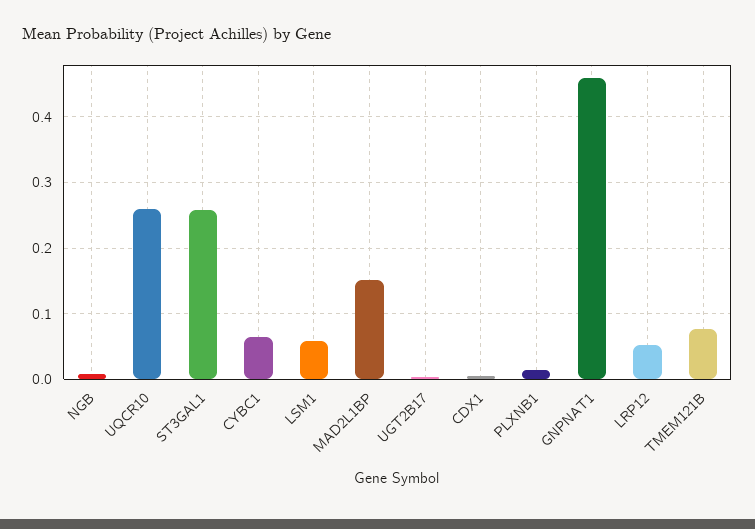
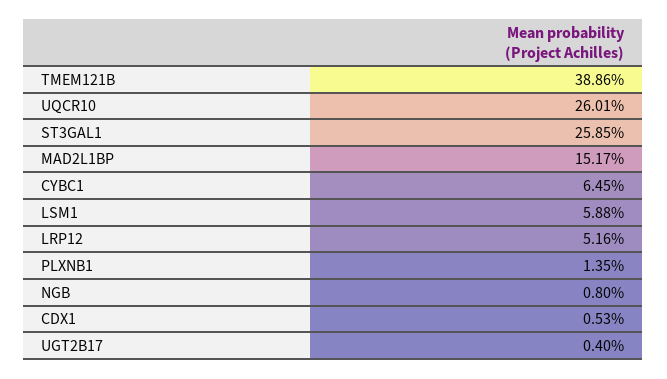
  {
    "NGB": 0.008,
    "UQCR10": 0.2601,
    "ST3GAL1": 0.2585,
    "CYBC1": 0.0645,
    "LSM1": 0.0588,
    "MAD2L1BP": 0.1517,
    "UGT2B17": 0.004,
    "CDX1": 0.0053,
    "PLXNB1": 0.0135,
-   "GNPNAT1": 0.46,
    "LRP12": 0.0516,
-   "TMEM121B": 0.08
+   "TMEM121B": 0.3886
  }

